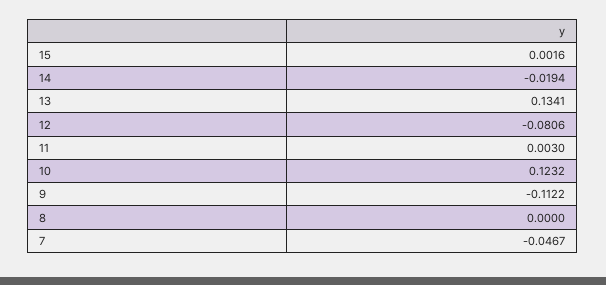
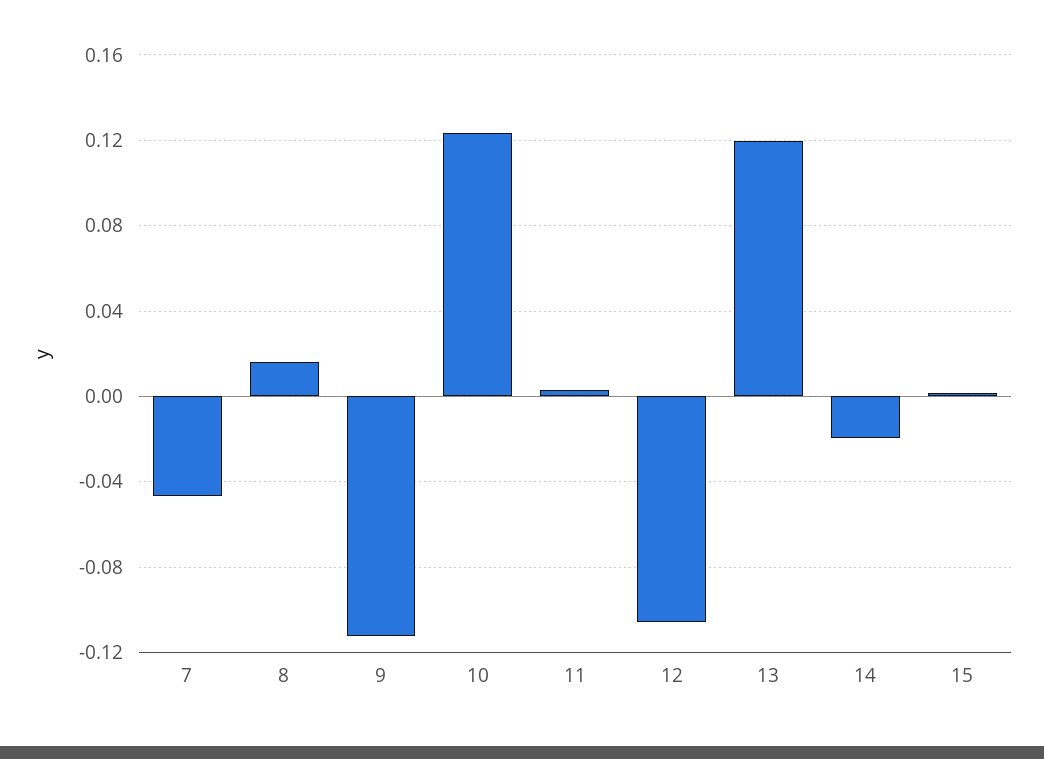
  {
    "15": 0.0016,
    "14": -0.0194,
-   "13": 0.1341,
+   "13": 0.12,
-   "12": -0.0806,
+   "12": -0.105,
    "11": 0.003,
    "10": 0.1232,
    "9": -0.1122,
-   "8": 0,
+   "8": 0.015,
    "7": -0.0467
  }

